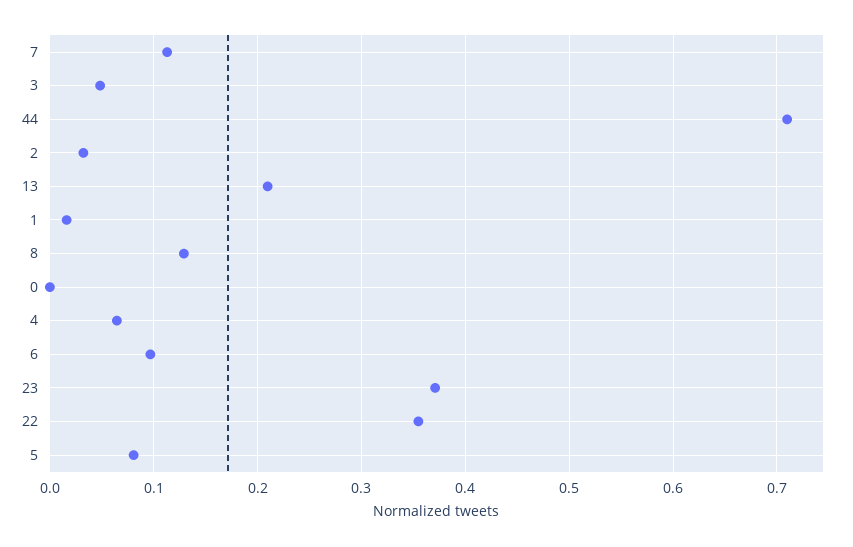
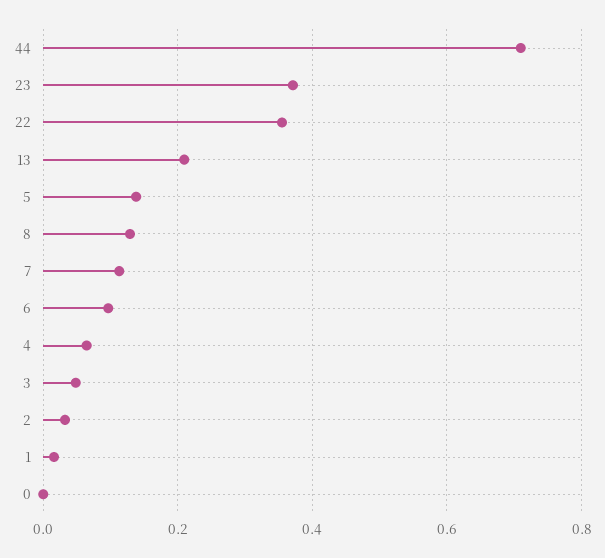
  {
    "7": 0.11,
    "3": 0.05,
    "44": 0.71,
    "2": 0.03,
    "13": 0.21,
    "1": 0.02,
    "8": 0.13,
    "0": 0,
    "4": 0.06,
    "6": 0.1,
    "23": 0.37,
    "22": 0.35,
-   "5": 0.08
+   "5": 0.14
  }

